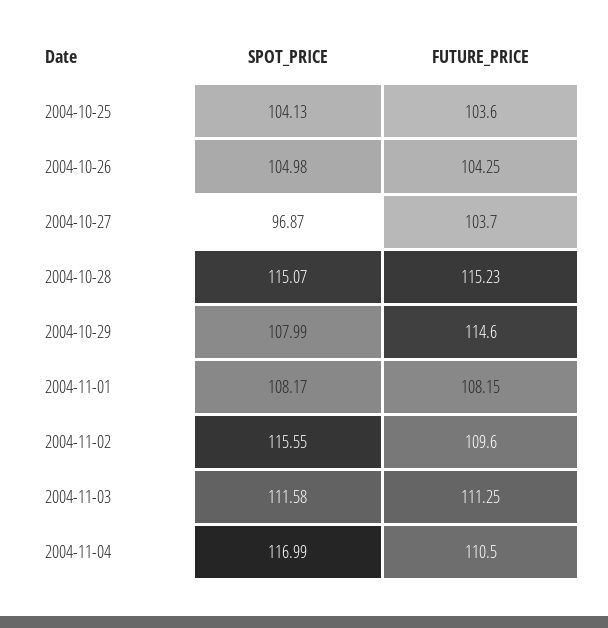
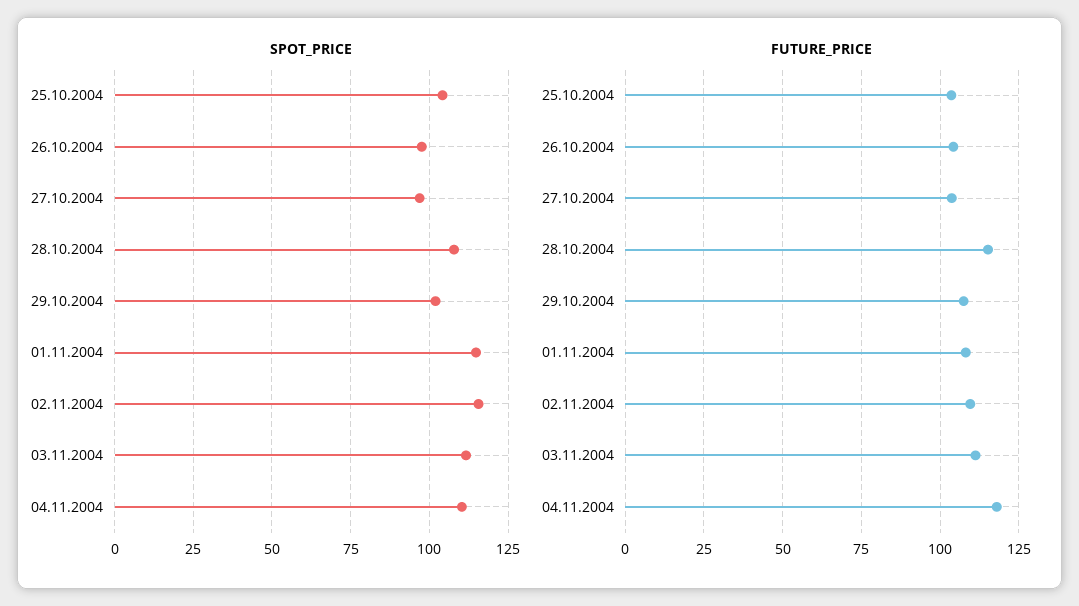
  {
    "SPOT_PRICE": {
      "2004-10-25": 104.13,
-     "2004-10-26": 104.98,
+     "2004-10-26": 97.5,
      "2004-10-27": 96.87,
-     "2004-10-28": 115.07,
+     "2004-10-28": 107.5,
-     "2004-10-29": 107.99,
+     "2004-10-29": 102.5,
-     "2004-11-01": 108.17,
+     "2004-11-01": 115,
      "2004-11-02": 115.55,
      "2004-11-03": 111.58,
-     "2004-11-04": 116.99
+     "2004-11-04": 110
    },
    "FUTURE_PRICE": {
      "2004-10-25": 103.6,
      "2004-10-26": 104.25,
      "2004-10-27": 103.7,
      "2004-10-28": 115.23,
-     "2004-10-29": 114.6,
+     "2004-10-29": 107.5,
      "2004-11-01": 108.15,
      "2004-11-02": 109.6,
      "2004-11-03": 111.25,
-     "2004-11-04": 110.5
+     "2004-11-04": 117.5
    }
  }

